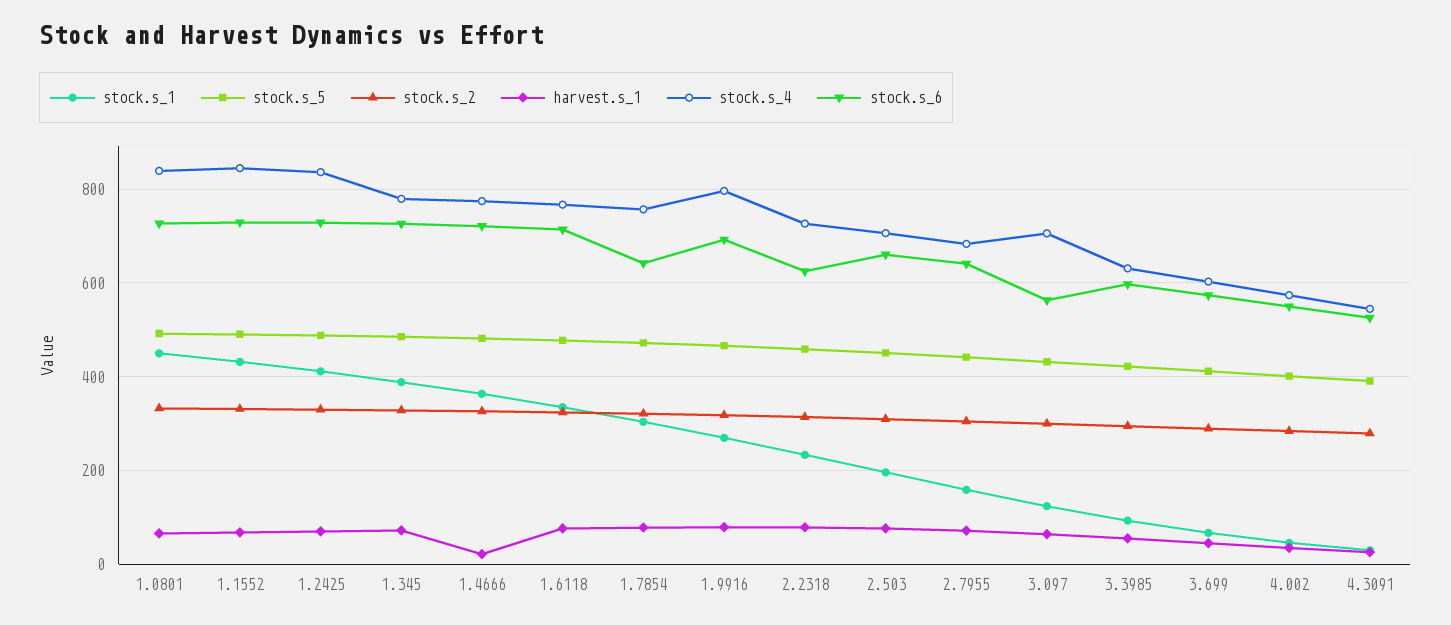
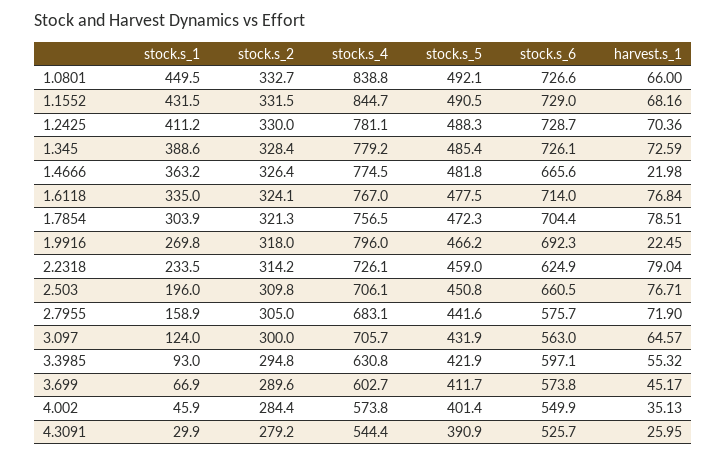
  {
    "stock.s_1": {
      "1.0801": 449.5,
      "1.1552": 431.5,
      "1.2425": 411.2,
      "1.345": 388.6,
      "1.4666": 363.2,
      "1.6118": 335,
      "1.7854": 303.9,
      "1.9916": 269.8,
      "2.2318": 233.5,
      "2.503": 196,
      "2.7955": 158.9,
      "3.097": 124,
      "3.3985": 93,
      "3.699": 66.9,
      "4.002": 45.9,
      "4.3091": 29.9
    },
    "stock.s_5": {
      "1.0801": 492.1,
      "1.1552": 490.5,
      "1.2425": 488.3,
      "1.345": 485.4,
      "1.4666": 481.8,
      "1.6118": 477.5,
      "1.7854": 472.3,
      "1.9916": 466.2,
      "2.2318": 459,
      "2.503": 450.8,
      "2.7955": 441.6,
      "3.097": 431.9,
      "3.3985": 421.9,
      "3.699": 411.7,
      "4.002": 401.4,
      "4.3091": 390.9
    },
    "stock.s_2": {
      "1.0801": 332.7,
      "1.1552": 331.5,
      "1.2425": 330,
      "1.345": 328.4,
      "1.4666": 326.4,
      "1.6118": 324.1,
      "1.7854": 321.3,
      "1.9916": 318,
      "2.2318": 314.2,
      "2.503": 309.8,
      "2.7955": 305,
      "3.097": 300,
      "3.3985": 294.8,
      "3.699": 289.6,
      "4.002": 284.4,
      "4.3091": 279.2
    },
    "harvest.s_1": {
      "1.0801": 66,
      "1.1552": 68.16,
      "1.2425": 70.36,
      "1.345": 72.59,
      "1.4666": 21.98,
      "1.6118": 76.84,
      "1.7854": 78.51,
-     "1.9916": 80,
+     "1.9916": 22.45,
      "2.2318": 79.04,
      "2.503": 76.71,
      "2.7955": 71.9,
      "3.097": 64.57,
      "3.3985": 55.32,
      "3.699": 45.17,
      "4.002": 35.13,
      "4.3091": 25.95
    },
    "stock.s_4": {
      "1.0801": 838.8,
      "1.1552": 844.7,
-     "1.2425": 840,
+     "1.2425": 781.1,
      "1.345": 779.2,
      "1.4666": 774.5,
      "1.6118": 767,
      "1.7854": 756.5,
      "1.9916": 796,
      "2.2318": 726.1,
      "2.503": 706.1,
      "2.7955": 683.1,
      "3.097": 705.7,
      "3.3985": 630.8,
      "3.699": 602.7,
      "4.002": 573.8,
      "4.3091": 544.4
    },
    "stock.s_6": {
      "1.0801": 726.6,
      "1.1552": 729,
      "1.2425": 728.7,
      "1.345": 726.1,
-     "1.4666": 720,
+     "1.4666": 665.6,
      "1.6118": 714,
-     "1.7854": 640,
+     "1.7854": 704.4,
      "1.9916": 692.3,
      "2.2318": 624.9,
      "2.503": 660.5,
-     "2.7955": 640,
+     "2.7955": 575.7,
      "3.097": 563,
      "3.3985": 597.1,
      "3.699": 573.8,
      "4.002": 549.9,
      "4.3091": 525.7
    }
  }

